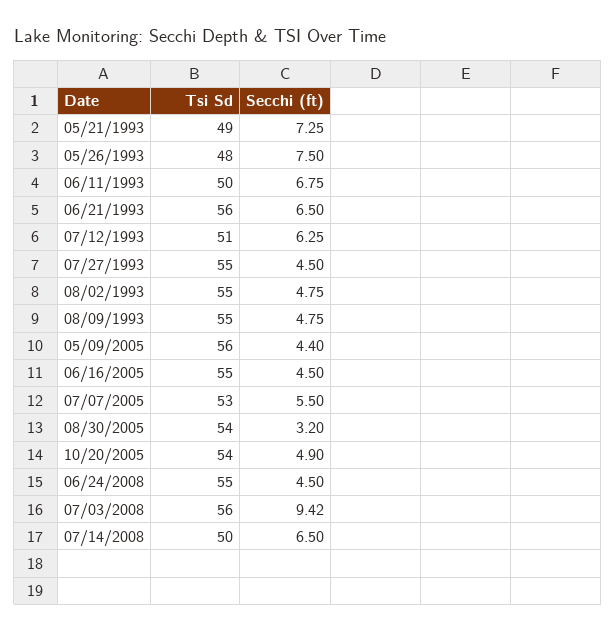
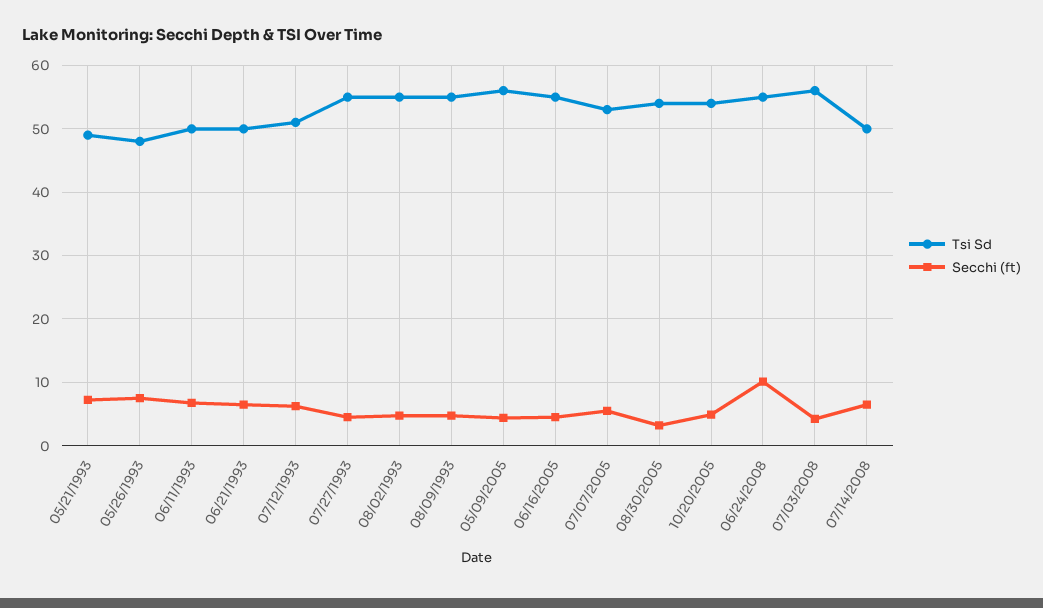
  {
    "Tsi Sd": {
      "05/21/1993": 49,
      "05/26/1993": 48,
      "06/11/1993": 50,
-     "06/21/1993": 56,
+     "06/21/1993": 50,
      "07/12/1993": 51,
      "07/27/1993": 55,
      "08/02/1993": 55,
      "08/09/1993": 55,
      "05/09/2005": 56,
      "06/16/2005": 55,
      "07/07/2005": 53,
      "08/30/2005": 54,
      "10/20/2005": 54,
      "06/24/2008": 55,
      "07/03/2008": 56,
      "07/14/2008": 50
    },
    "Secchi (ft)": {
      "05/21/1993": 7.25,
      "05/26/1993": 7.5,
      "06/11/1993": 6.75,
      "06/21/1993": 6.5,
      "07/12/1993": 6.25,
      "07/27/1993": 4.5,
      "08/02/1993": 4.75,
      "08/09/1993": 4.75,
      "05/09/2005": 4.4,
      "06/16/2005": 4.5,
      "07/07/2005": 5.5,
      "08/30/2005": 3.2,
      "10/20/2005": 4.9,
-     "06/24/2008": 4.5,
+     "06/24/2008": 10,
-     "07/03/2008": 9.42,
+     "07/03/2008": 4,
      "07/14/2008": 6.5
    }
  }

